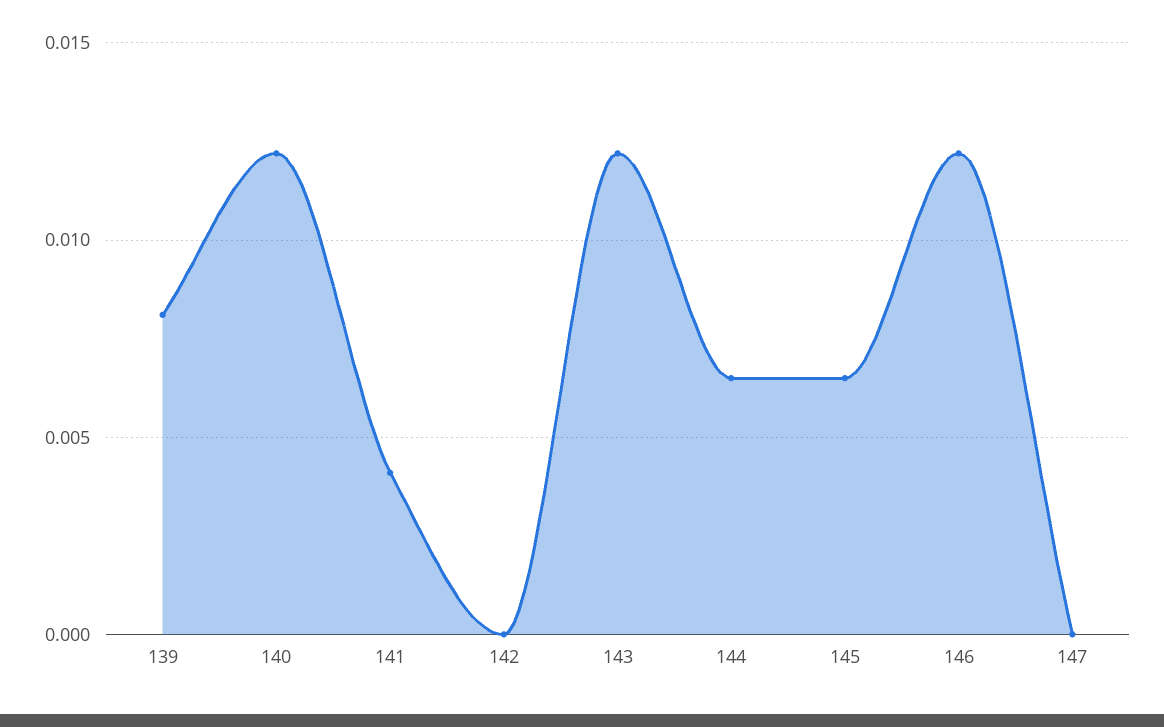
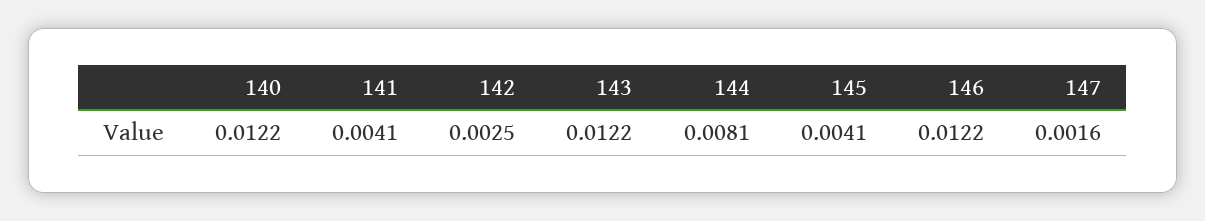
  {
-   "139": 0.008,
    "140": 0.0122,
    "141": 0.0041,
-   "142": 0,
+   "142": 0.0025,
    "143": 0.0122,
-   "144": 0.0065,
+   "144": 0.0081,
-   "145": 0.0065,
+   "145": 0.0041,
    "146": 0.0122,
-   "147": 0
+   "147": 0.0016
  }

